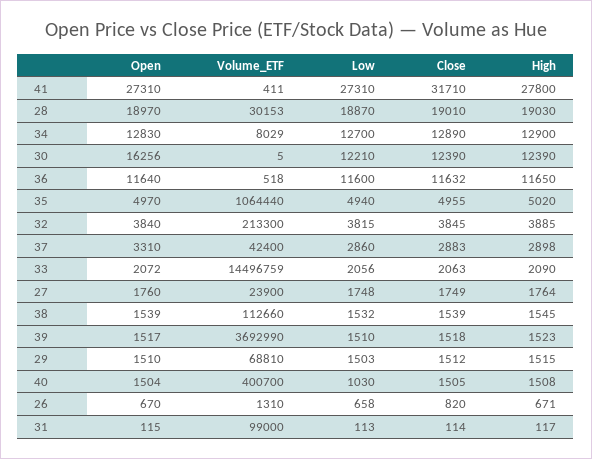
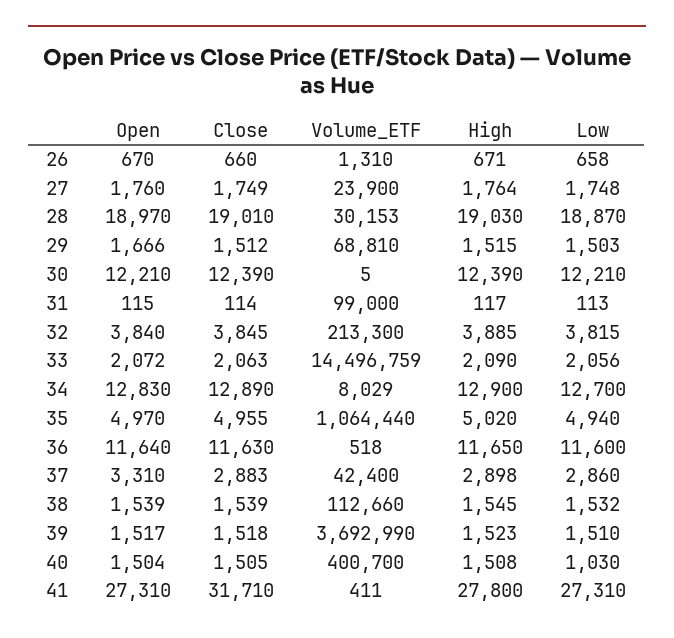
  {
    "Open": {
      "41": 27310,
      "28": 18970,
      "34": 12830,
-     "30": 16256,
+     "30": 12210,
      "36": 11640,
      "35": 4970,
      "32": 3840,
      "37": 3310,
      "33": 2072,
      "27": 1760,
      "38": 1539,
      "39": 1517,
-     "29": 1510,
+     "29": 1666,
      "40": 1504,
      "26": 670,
      "31": 115
    },
    "Volume_ETF": {
      "41": 411,
      "28": 30153,
      "34": 8029,
      "30": 5,
      "36": 518,
      "35": 1064440,
      "32": 213300,
      "37": 42400,
      "33": 14496759,
      "27": 23900,
      "38": 112660,
      "39": 3692990,
      "29": 68810,
      "40": 400700,
      "26": 1310,
      "31": 99000
    },
    "Low": {
      "41": 27310,
      "28": 18870,
      "34": 12700,
      "30": 12210,
      "36": 11600,
      "35": 4940,
      "32": 3815,
      "37": 2860,
      "33": 2056,
      "27": 1748,
      "38": 1532,
      "39": 1510,
      "29": 1503,
      "40": 1030,
      "26": 658,
      "31": 113
    },
    "Close": {
      "41": 31710,
      "28": 19010,
      "34": 12890,
      "30": 12390,
-     "36": 11632,
+     "36": 11630,
      "35": 4955,
      "32": 3845,
      "37": 2883,
      "33": 2063,
      "27": 1749,
      "38": 1539,
      "39": 1518,
      "29": 1512,
      "40": 1505,
-     "26": 820,
+     "26": 660,
      "31": 114
    },
    "High": {
      "41": 27800,
      "28": 19030,
      "34": 12900,
      "30": 12390,
      "36": 11650,
      "35": 5020,
      "32": 3885,
      "37": 2898,
      "33": 2090,
      "27": 1764,
      "38": 1545,
      "39": 1523,
      "29": 1515,
      "40": 1508,
      "26": 671,
      "31": 117
    }
  }

